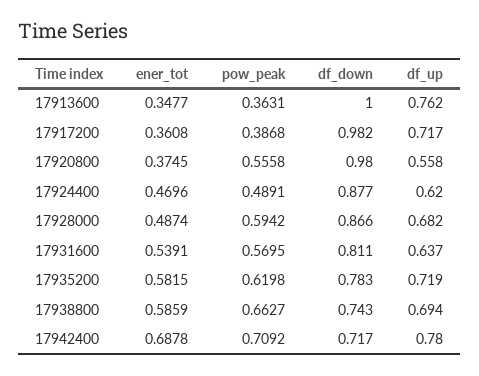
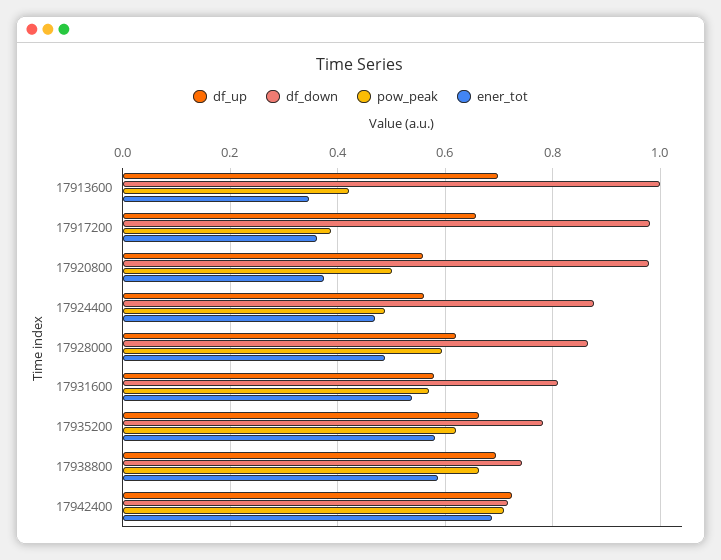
  {
    "ener_tot": {
      "17913600": 0.3477,
      "17917200": 0.3608,
      "17920800": 0.3745,
      "17924400": 0.4696,
      "17928000": 0.4874,
      "17931600": 0.5391,
      "17935200": 0.5815,
      "17938800": 0.5859,
      "17942400": 0.6878
    },
    "pow_peak": {
-     "17913600": 0.3631,
+     "17913600": 0.42,
      "17917200": 0.3868,
-     "17920800": 0.5558,
+     "17920800": 0.5,
      "17924400": 0.4891,
      "17928000": 0.5942,
      "17931600": 0.5695,
      "17935200": 0.6198,
      "17938800": 0.6627,
      "17942400": 0.7092
    },
    "df_down": {
      "17913600": 1,
      "17917200": 0.982,
      "17920800": 0.98,
      "17924400": 0.877,
      "17928000": 0.866,
      "17931600": 0.811,
      "17935200": 0.783,
      "17938800": 0.743,
      "17942400": 0.717
    },
    "df_up": {
-     "17913600": 0.762,
+     "17913600": 0.7,
-     "17917200": 0.717,
+     "17917200": 0.66,
      "17920800": 0.558,
-     "17924400": 0.62,
+     "17924400": 0.56,
-     "17928000": 0.682,
+     "17928000": 0.62,
-     "17931600": 0.637,
+     "17931600": 0.58,
-     "17935200": 0.719,
+     "17935200": 0.66,
      "17938800": 0.694,
-     "17942400": 0.78
+     "17942400": 0.72
    }
  }

